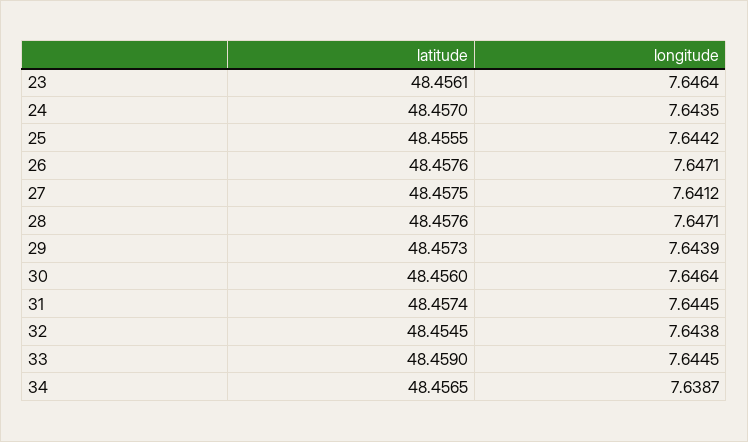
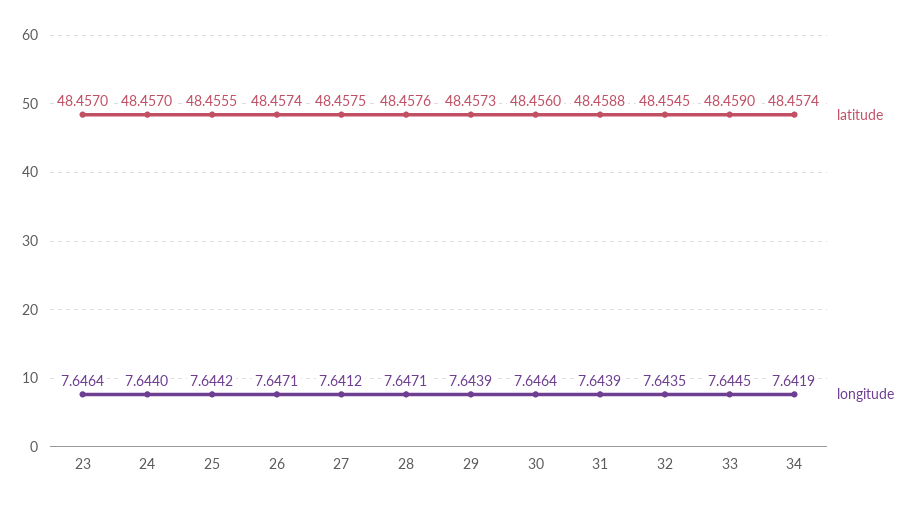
  {
    "latitude": {
-     "23": 48.4561,
+     "23": 48.457,
      "24": 48.457,
      "25": 48.4555,
-     "26": 48.4576,
+     "26": 48.4574,
      "27": 48.4575,
      "28": 48.4576,
      "29": 48.4573,
      "30": 48.456,
-     "31": 48.4574,
+     "31": 48.4588,
      "32": 48.4545,
      "33": 48.459,
-     "34": 48.4565
+     "34": 48.4574
    },
    "longitude": {
      "23": 7.6464,
-     "24": 7.6435,
+     "24": 7.644,
      "25": 7.6442,
      "26": 7.6471,
      "27": 7.6412,
      "28": 7.6471,
      "29": 7.6439,
      "30": 7.6464,
-     "31": 7.6445,
+     "31": 7.6439,
-     "32": 7.6438,
+     "32": 7.6435,
      "33": 7.6445,
-     "34": 7.6387
+     "34": 7.6419
    }
  }

